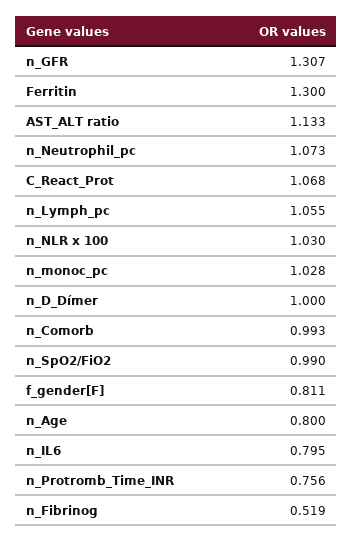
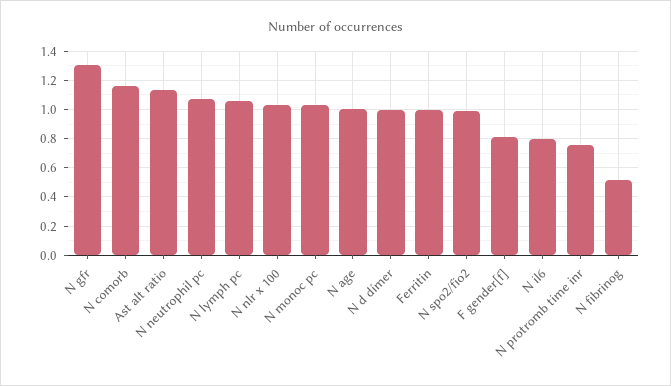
  {
    "n_GFR": 1.307,
-   "Ferritin": 1.3,
+   "Ferritin": 1,
    "AST_ALT ratio": 1.133,
    "n_Neutrophil_pc": 1.073,
-   "C_React_Prot": 1.068,
    "n_Lymph_pc": 1.055,
    "n_NLR x 100": 1.03,
    "n_monoc_pc": 1.028,
    "n_D_Dímer": 1,
-   "n_Comorb": 0.993,
+   "n_Comorb": 1.15,
    "n_SpO2/FiO2": 0.99,
    "f_gender[F]": 0.811,
-   "n_Age": 0.8,
+   "n_Age": 1,
    "n_IL6": 0.795,
    "n_Protromb_Time_INR": 0.756,
    "n_Fibrinog": 0.519
  }

